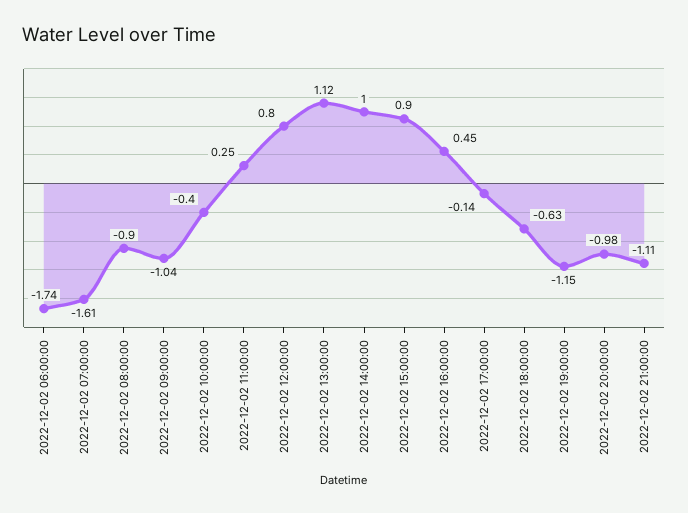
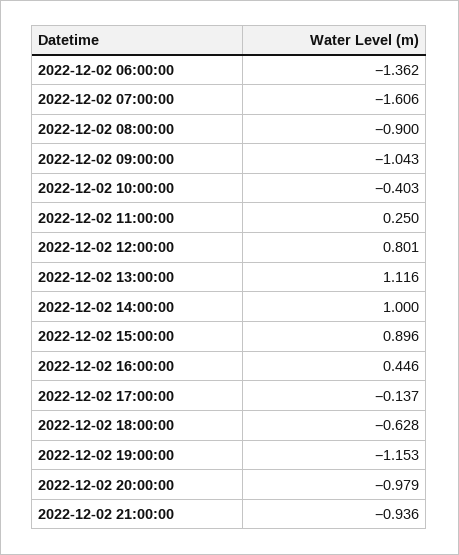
  {
-   "2022-12-02 06:00:00": -1.74,
+   "2022-12-02 06:00:00": -1.362,
    "2022-12-02 07:00:00": -1.606,
    "2022-12-02 08:00:00": -0.9,
    "2022-12-02 09:00:00": -1.043,
    "2022-12-02 10:00:00": -0.403,
    "2022-12-02 11:00:00": 0.25,
    "2022-12-02 12:00:00": 0.801,
    "2022-12-02 13:00:00": 1.116,
    "2022-12-02 14:00:00": 1,
    "2022-12-02 15:00:00": 0.896,
    "2022-12-02 16:00:00": 0.446,
    "2022-12-02 17:00:00": -0.137,
    "2022-12-02 18:00:00": -0.628,
    "2022-12-02 19:00:00": -1.153,
    "2022-12-02 20:00:00": -0.979,
-   "2022-12-02 21:00:00": -1.11
+   "2022-12-02 21:00:00": -0.936
  }

